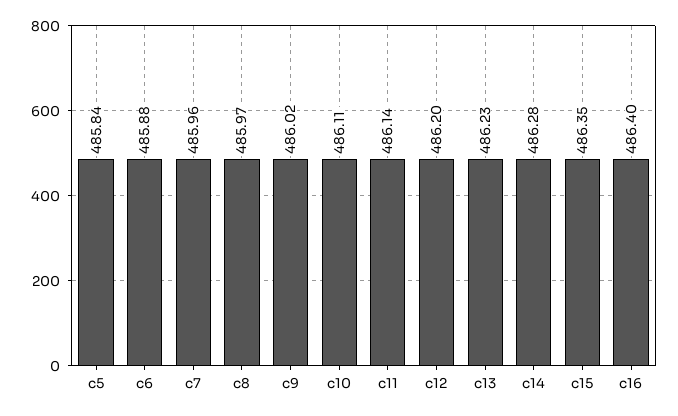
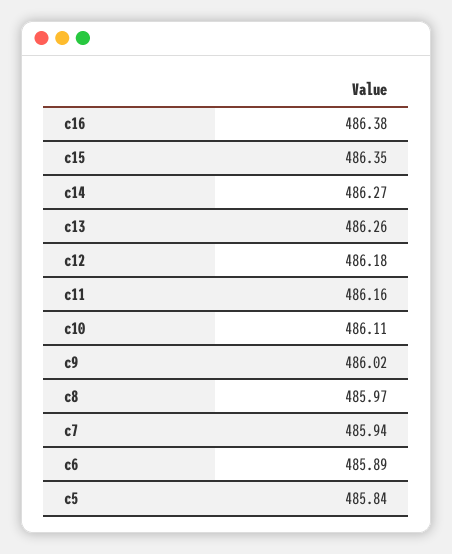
  {
    "c5": 485.84,
-   "c6": 485.88,
+   "c6": 485.89,
-   "c7": 485.96,
+   "c7": 485.94,
    "c8": 485.97,
    "c9": 486.02,
    "c10": 486.11,
-   "c11": 486.14,
+   "c11": 486.16,
-   "c12": 486.2,
+   "c12": 486.18,
-   "c13": 486.23,
+   "c13": 486.26,
-   "c14": 486.28,
+   "c14": 486.27,
    "c15": 486.35,
-   "c16": 486.4
+   "c16": 486.38
  }

